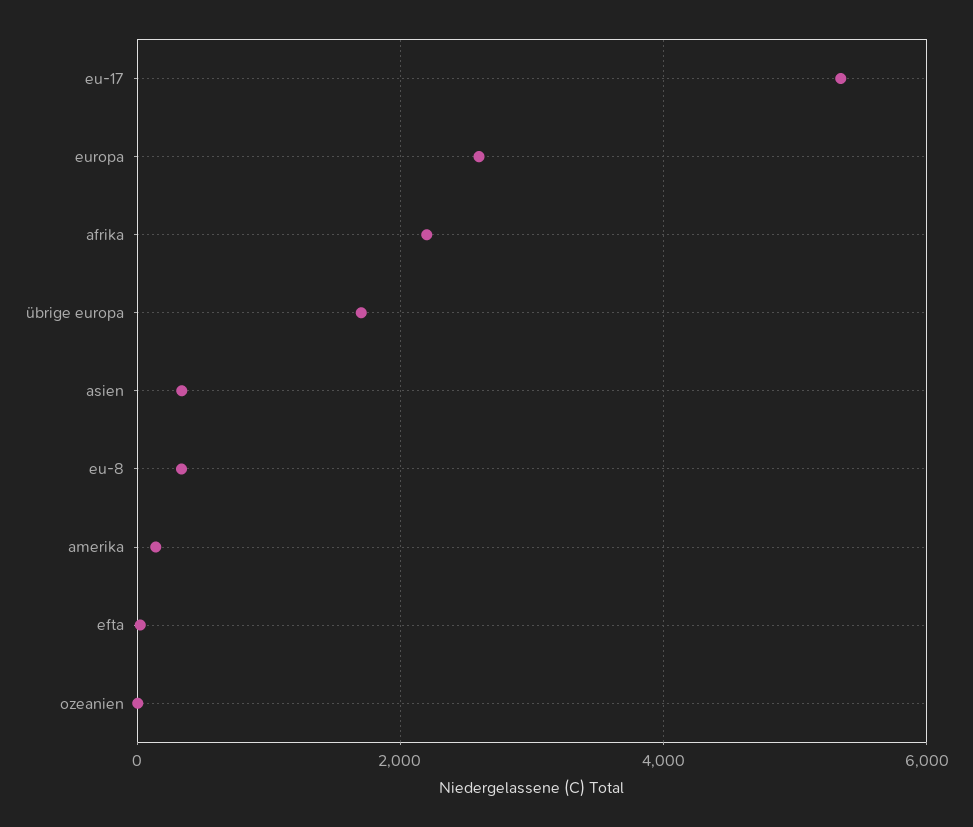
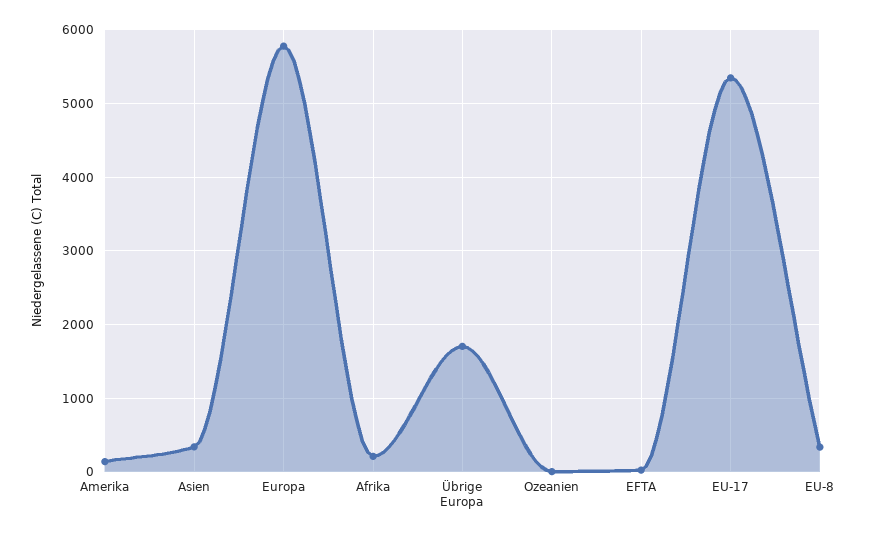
  {
    "eu-17": 5300,
-   "europa": 2600,
+   "europa": 5800,
-   "afrika": 2200,
+   "afrika": 200,
    "übrige europa": 1700,
    "asien": 300,
    "eu-8": 300,
    "amerika": 100,
    "efta": 0,
    "ozeanien": 0
  }

